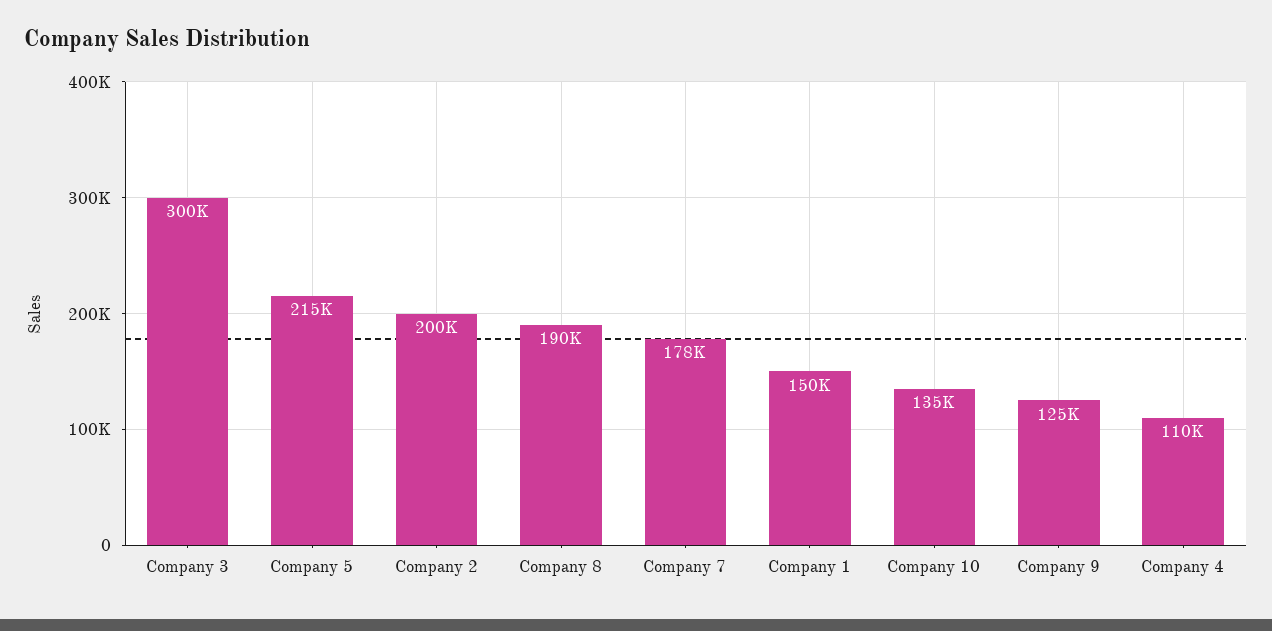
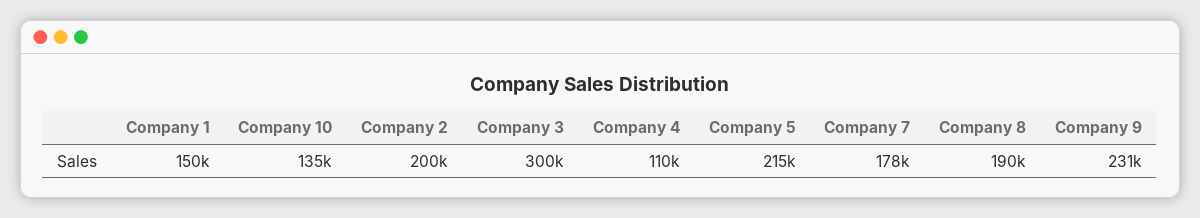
  {
    "Company 3": 300000,
    "Company 5": 215000,
    "Company 2": 200000,
    "Company 8": 190000,
    "Company 7": 178000,
    "Company 1": 150000,
    "Company 10": 135000,
-   "Company 9": 125000,
+   "Company 9": 231000,
    "Company 4": 110000
  }

